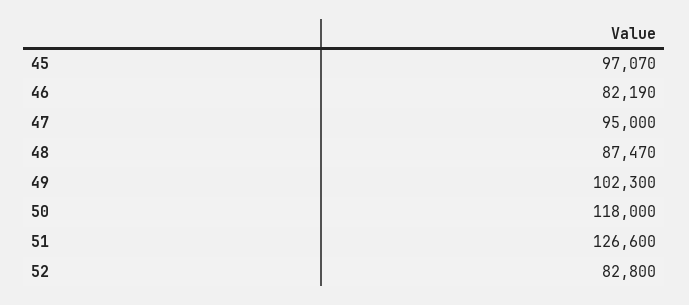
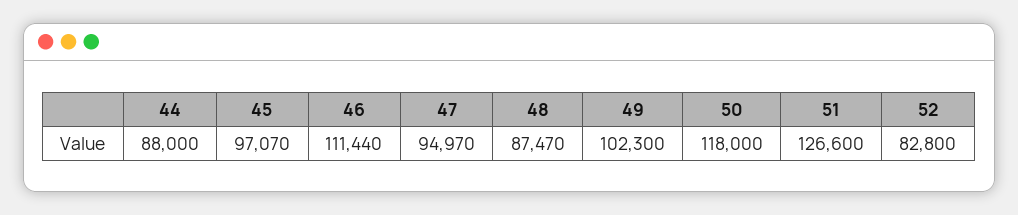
  {
    "45": 97070,
-   "46": 82190,
+   "46": 111440,
-   "47": 95000,
+   "47": 94970,
    "48": 87470,
    "49": 102300,
    "50": 118000,
    "51": 126600,
-   "52": 82800
+   "52": 82800,
+   "44": 88000
  }

